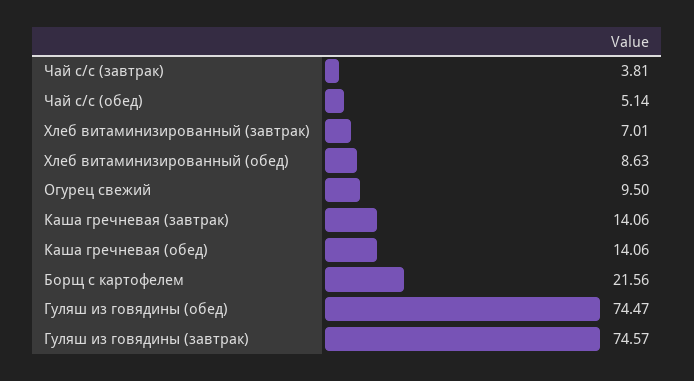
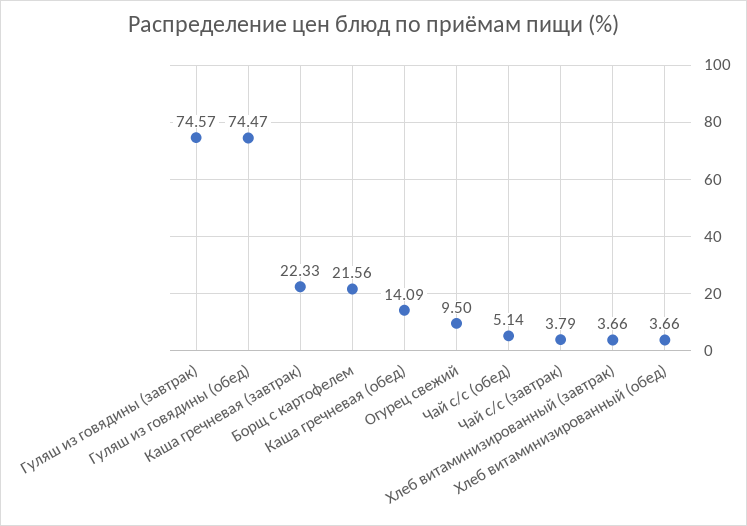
  {
-   "Чай с/с (завтрак)": 3.81,
+   "Чай с/с (завтрак)": 3.79,
    "Чай с/с (обед)": 5.14,
-   "Хлеб витаминизированный (завтрак)": 7.01,
+   "Хлеб витаминизированный (завтрак)": 3.66,
-   "Хлеб витаминизированный (обед)": 8.63,
+   "Хлеб витаминизированный (обед)": 3.66,
    "Огурец свежий": 9.5,
-   "Каша гречневая (завтрак)": 14.06,
+   "Каша гречневая (завтрак)": 22.33,
-   "Каша гречневая (обед)": 14.06,
+   "Каша гречневая (обед)": 14.09,
    "Борщ с картофелем": 21.56,
    "Гуляш из говядины (обед)": 74.47,
    "Гуляш из говядины (завтрак)": 74.57
  }

